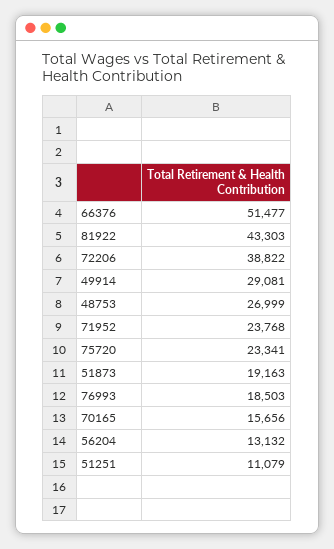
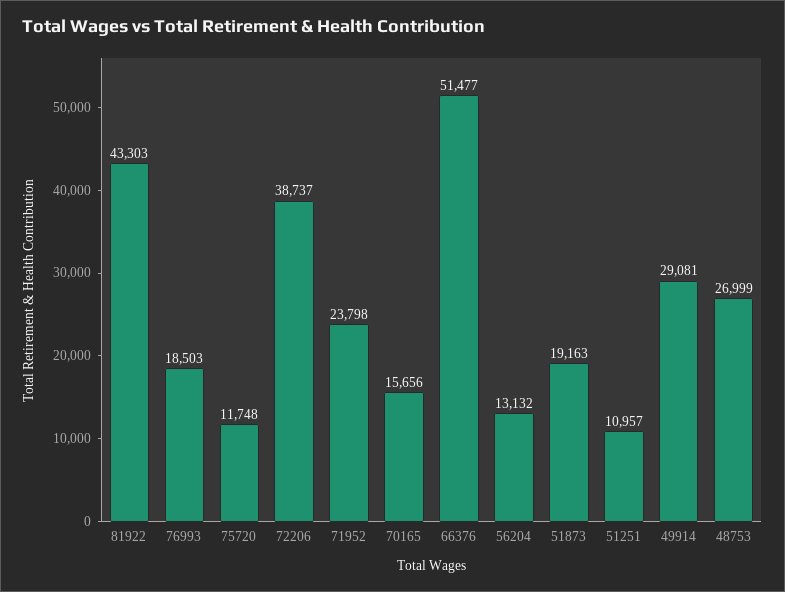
  {
    "66376": 51477,
    "81922": 43303,
-   "72206": 38822,
+   "72206": 38737,
    "49914": 29081,
    "48753": 26999,
-   "71952": 23768,
+   "71952": 23798,
-   "75720": 23341,
+   "75720": 11748,
    "51873": 19163,
    "76993": 18503,
    "70165": 15656,
    "56204": 13132,
-   "51251": 11079
+   "51251": 10957
  }

